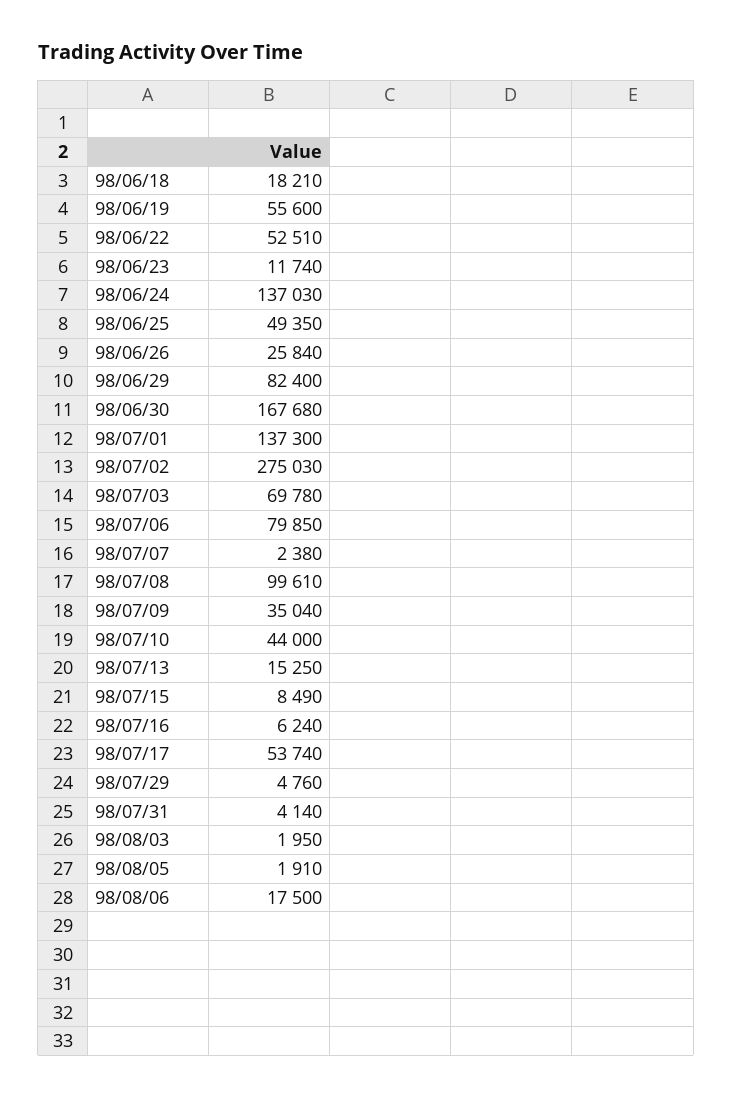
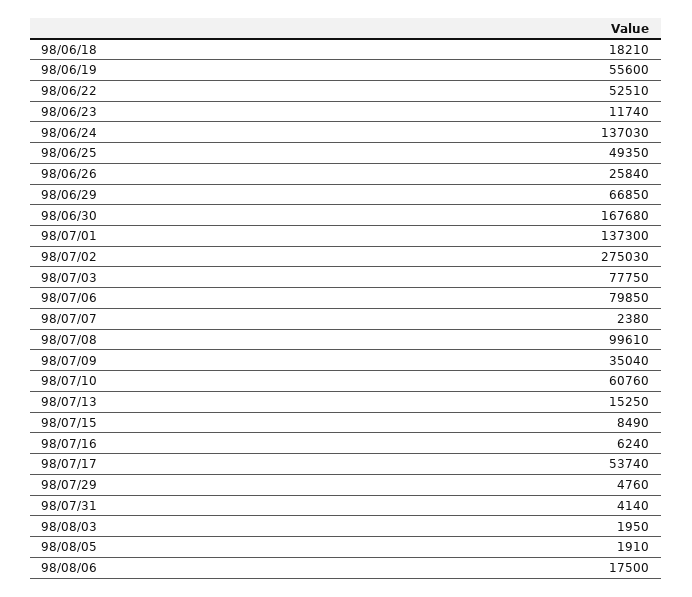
  {
    "98/06/18": 18210,
    "98/06/19": 55600,
    "98/06/22": 52510,
    "98/06/23": 11740,
    "98/06/24": 137030,
    "98/06/25": 49350,
    "98/06/26": 25840,
-   "98/06/29": 82400,
+   "98/06/29": 66850,
    "98/06/30": 167680,
    "98/07/01": 137300,
    "98/07/02": 275030,
-   "98/07/03": 69780,
+   "98/07/03": 77750,
    "98/07/06": 79850,
    "98/07/07": 2380,
    "98/07/08": 99610,
    "98/07/09": 35040,
-   "98/07/10": 44000,
+   "98/07/10": 60760,
    "98/07/13": 15250,
    "98/07/15": 8490,
    "98/07/16": 6240,
    "98/07/17": 53740,
    "98/07/29": 4760,
    "98/07/31": 4140,
    "98/08/03": 1950,
    "98/08/05": 1910,
    "98/08/06": 17500
  }

